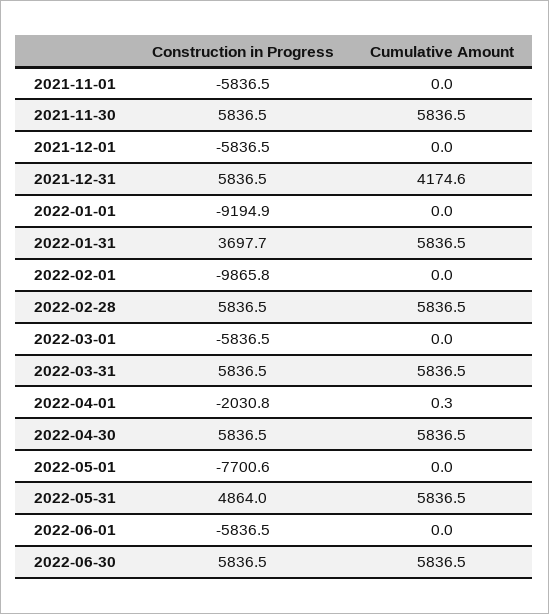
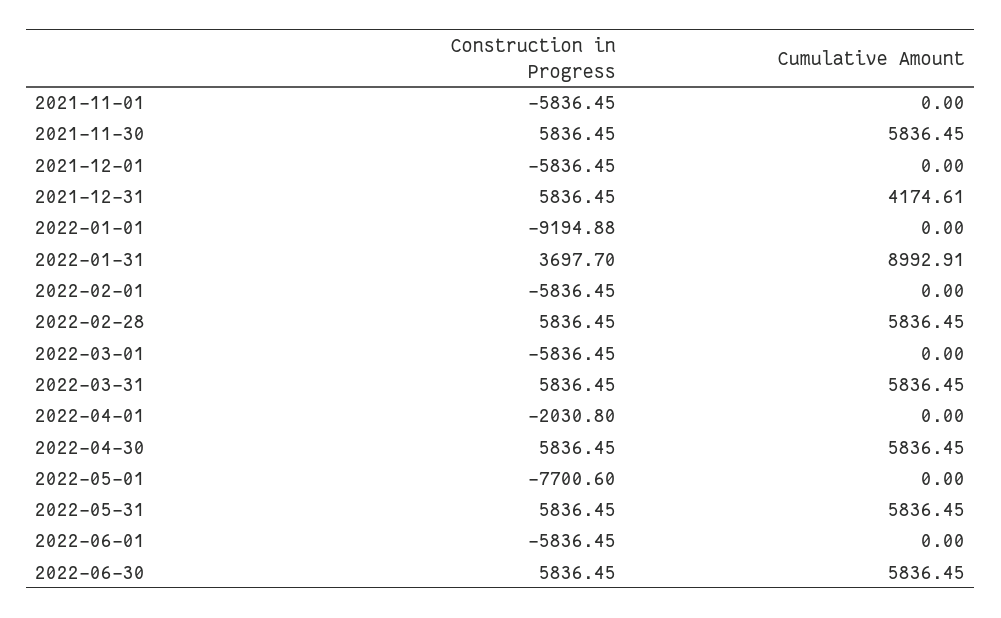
  {
    "Construction in Progress": {
      "2021-11-01": -5836.45,
      "2021-11-30": 5836.45,
      "2021-12-01": -5836.45,
      "2021-12-31": 5836.45,
      "2022-01-01": -9194.88,
      "2022-01-31": 3697.7,
-     "2022-02-01": -9865.8,
+     "2022-02-01": -5836.45,
      "2022-02-28": 5836.45,
      "2022-03-01": -5836.45,
      "2022-03-31": 5836.45,
      "2022-04-01": -2030.8,
      "2022-04-30": 5836.45,
      "2022-05-01": -7700.6,
-     "2022-05-31": 4864,
+     "2022-05-31": 5836.45,
      "2022-06-01": -5836.45,
      "2022-06-30": 5836.45
    },
    "Cumulative Amount": {
      "2021-11-01": 0,
      "2021-11-30": 5836.45,
      "2021-12-01": 0,
      "2021-12-31": 4174.61,
      "2022-01-01": 0,
-     "2022-01-31": 5836.5,
+     "2022-01-31": 8992.91,
      "2022-02-01": 0,
      "2022-02-28": 5836.45,
      "2022-03-01": 0,
      "2022-03-31": 5836.45,
-     "2022-04-01": 0.3,
+     "2022-04-01": 0,
      "2022-04-30": 5836.45,
      "2022-05-01": 0,
      "2022-05-31": 5836.45,
      "2022-06-01": 0,
      "2022-06-30": 5836.45
    }
  }

